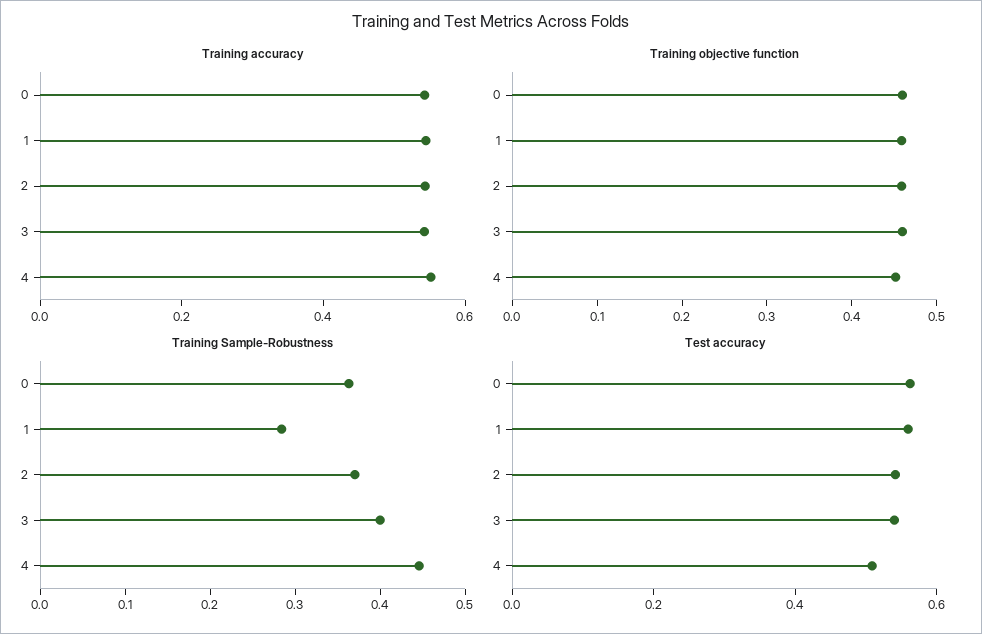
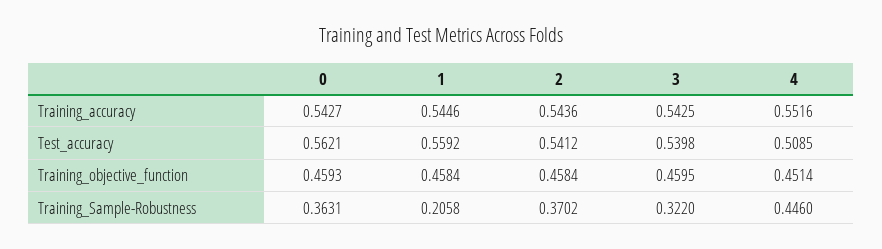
  {
    "Training accuracy": {
      "0": 0.5427,
      "1": 0.5446,
      "2": 0.5436,
      "3": 0.5425,
      "4": 0.5516
    },
    "Training objective function": {
      "0": 0.4593,
      "1": 0.4584,
      "2": 0.4584,
      "3": 0.4595,
      "4": 0.4514
    },
    "Training Sample-Robustness": {
      "0": 0.3631,
-     "1": 0.28,
+     "1": 0.2058,
      "2": 0.3702,
-     "3": 0.4,
+     "3": 0.322,
      "4": 0.446
    },
    "Test accuracy": {
      "0": 0.5621,
      "1": 0.5592,
      "2": 0.5412,
      "3": 0.5398,
      "4": 0.5085
    }
  }

